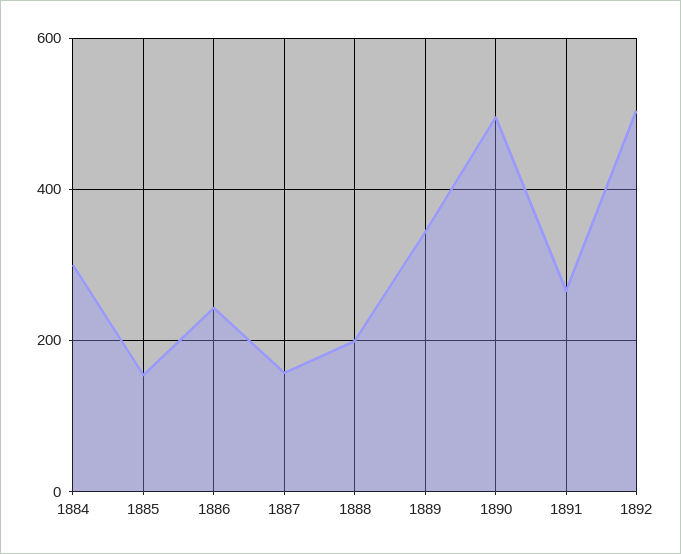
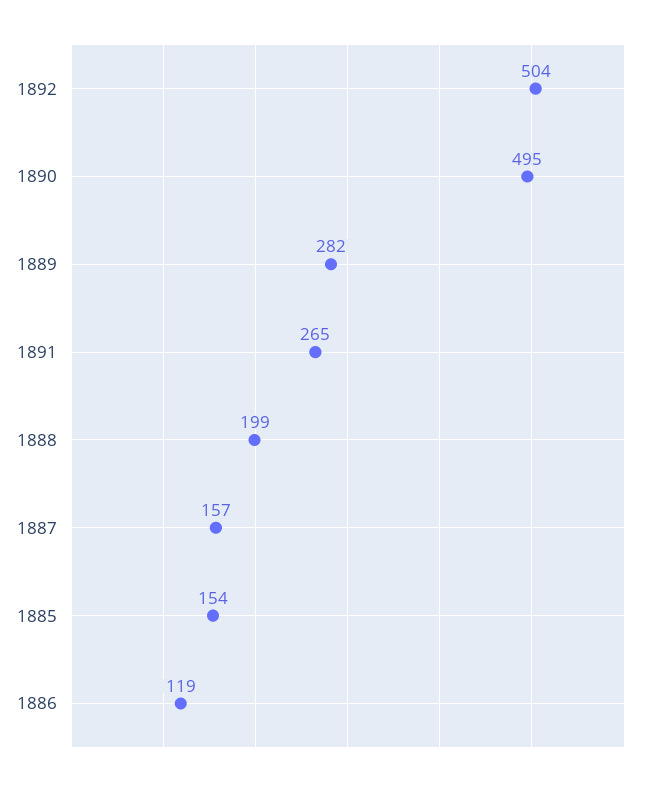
  {
-   "1884": 300,
    "1885": 154,
-   "1886": 240,
+   "1886": 119,
    "1887": 157,
    "1888": 199,
-   "1889": 340,
+   "1889": 282,
    "1890": 495,
    "1891": 265,
    "1892": 504
  }

